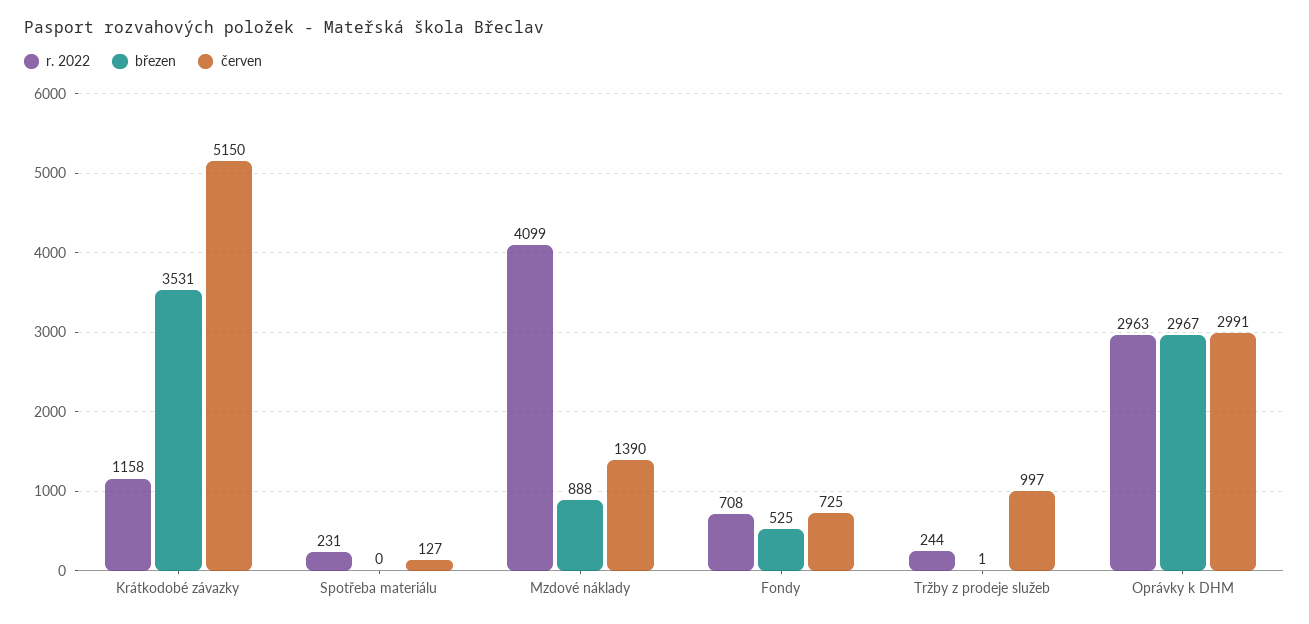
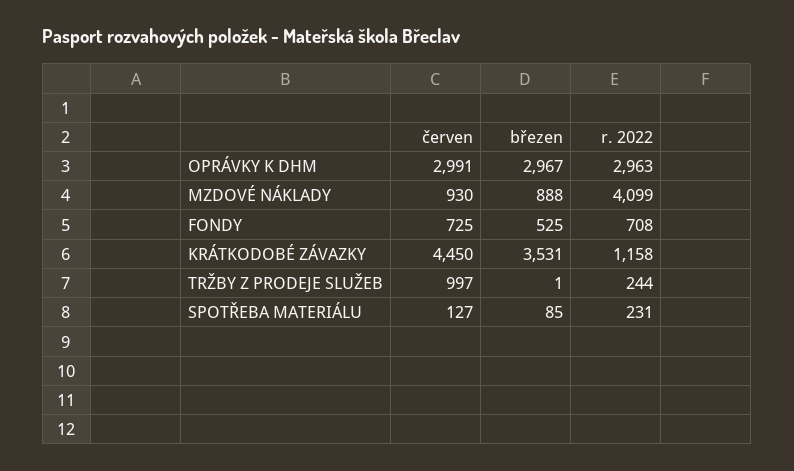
  {
    "r. 2022": {
      "Krátkodobé závazky": 1158,
      "Spotřeba materiálu": 231,
      "Mzdové náklady": 4099,
      "Fondy": 708,
      "Tržby z prodeje služeb": 244,
      "Oprávky k DHM": 2963
    },
    "březen": {
      "Krátkodobé závazky": 3531,
-     "Spotřeba materiálu": 0,
+     "Spotřeba materiálu": 85,
      "Mzdové náklady": 888,
      "Fondy": 525,
      "Tržby z prodeje služeb": 1,
      "Oprávky k DHM": 2967
    },
    "červen": {
-     "Krátkodobé závazky": 5150,
+     "Krátkodobé závazky": 4450,
      "Spotřeba materiálu": 127,
-     "Mzdové náklady": 1390,
+     "Mzdové náklady": 930,
      "Fondy": 725,
      "Tržby z prodeje služeb": 997,
      "Oprávky k DHM": 2991
    }
  }

